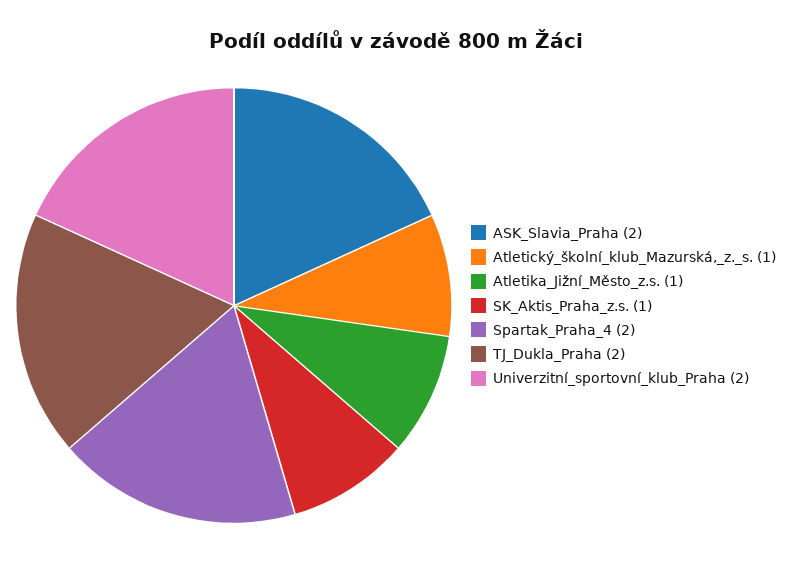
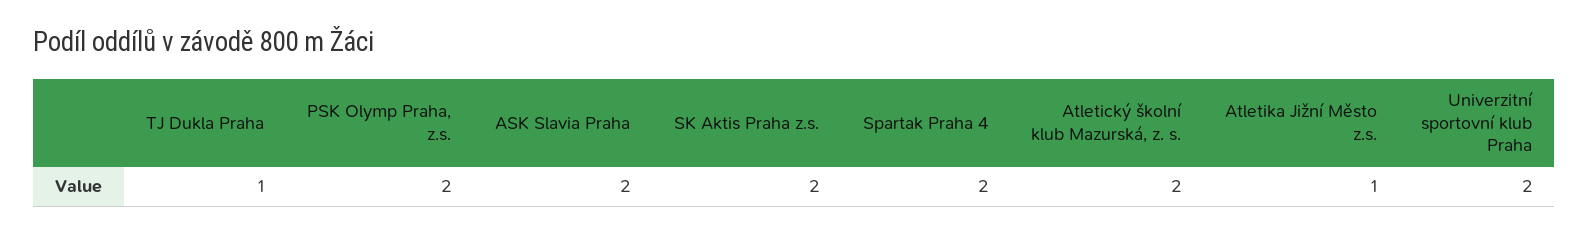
  {
    "ASK_Slavia_Praha": 2,
-   "Atletický_školní_klub_Mazurská,_z._s.": 1,
+   "Atletický_školní_klub_Mazurská,_z._s.": 2,
    "Atletika_Jižní_Město_z.s.": 1,
-   "SK_Aktis_Praha_z.s.": 1,
+   "SK_Aktis_Praha_z.s.": 2,
    "Spartak_Praha_4": 2,
-   "TJ_Dukla_Praha": 2,
+   "TJ_Dukla_Praha": 1,
-   "Univerzitní_sportovní_klub_Praha": 2
+   "Univerzitní_sportovní_klub_Praha": 2,
+   "PSK Olymp Praha, z.s.": 2
  }

